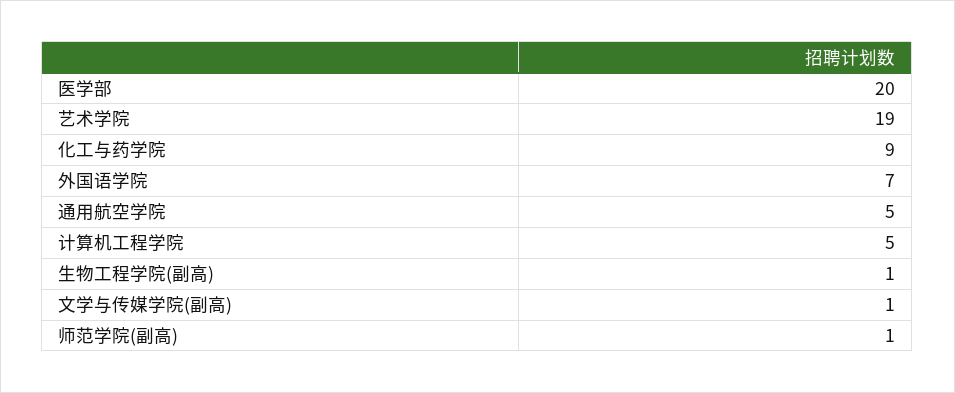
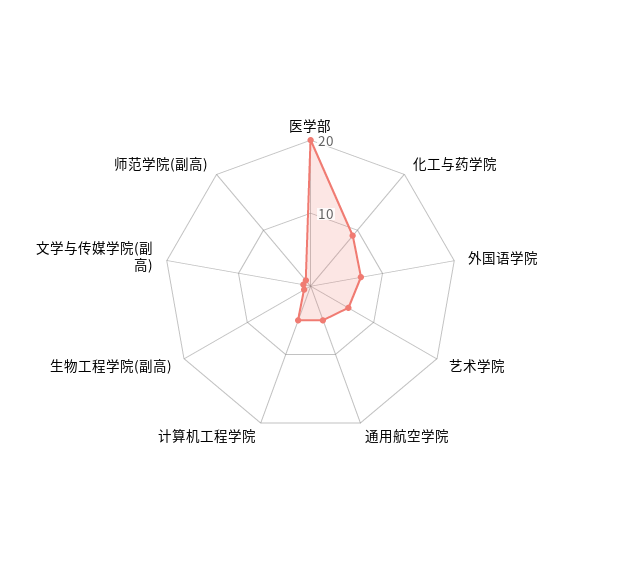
  {
    "医学部": 20,
-   "艺术学院": 19,
+   "艺术学院": 5,
    "化工与药学院": 9,
    "外国语学院": 7,
    "通用航空学院": 5,
    "计算机工程学院": 5,
    "生物工程学院(副高)": 1,
    "文学与传媒学院(副高)": 1,
    "师范学院(副高)": 1
  }

